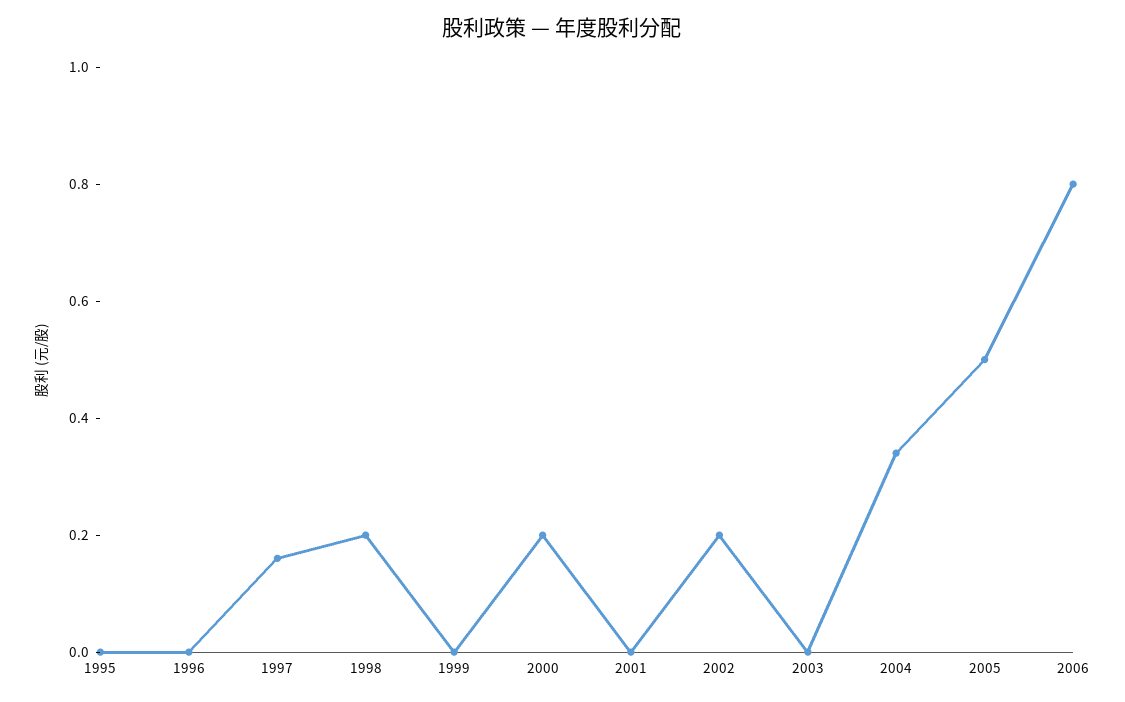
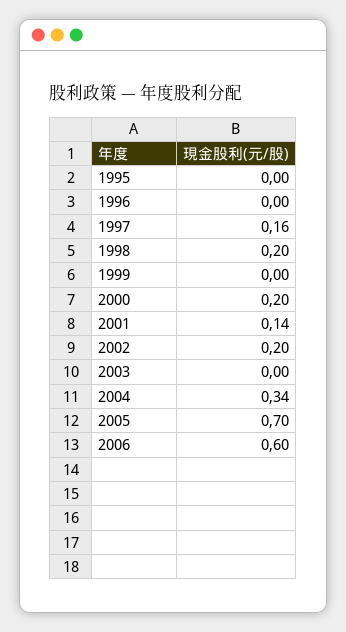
  {
    "1995": 0,
    "1996": 0,
    "1997": 0.16,
    "1998": 0.2,
    "1999": 0,
    "2000": 0.2,
-   "2001": 0,
+   "2001": 0.14,
    "2002": 0.2,
    "2003": 0,
    "2004": 0.34,
-   "2005": 0.5,
+   "2005": 0.7,
-   "2006": 0.8
+   "2006": 0.6
  }

